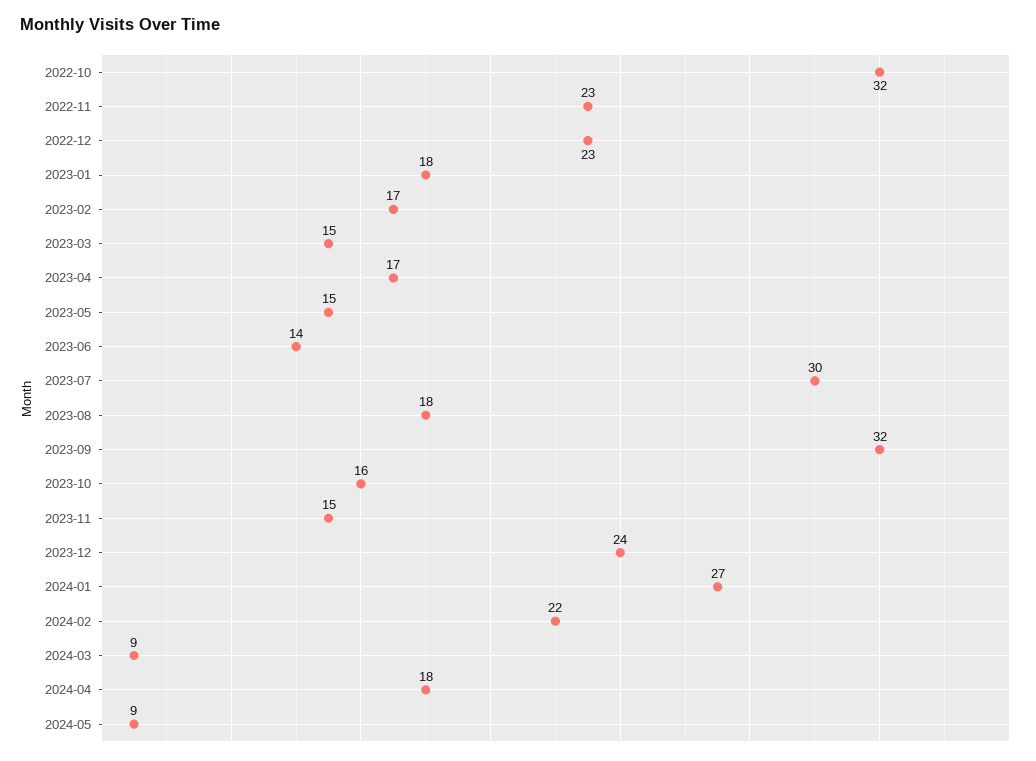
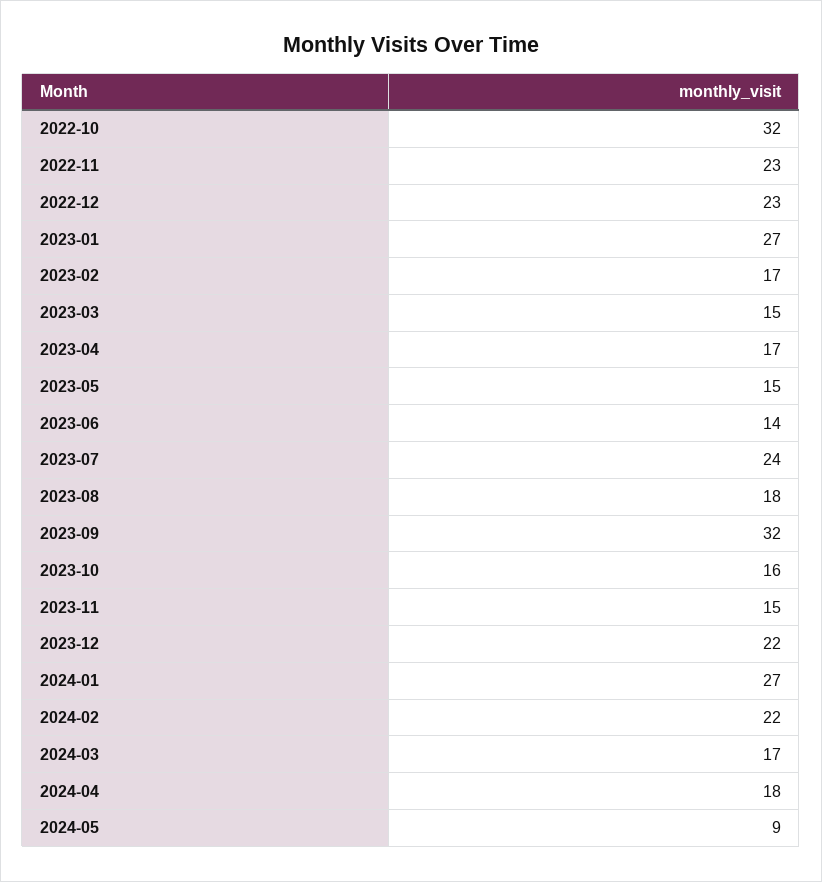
  {
    "2022-10": 32,
    "2022-11": 23,
    "2022-12": 23,
-   "2023-01": 18,
+   "2023-01": 27,
    "2023-02": 17,
    "2023-03": 15,
    "2023-04": 17,
    "2023-05": 15,
    "2023-06": 14,
-   "2023-07": 30,
+   "2023-07": 24,
    "2023-08": 18,
    "2023-09": 32,
    "2023-10": 16,
    "2023-11": 15,
-   "2023-12": 24,
+   "2023-12": 22,
    "2024-01": 27,
    "2024-02": 22,
-   "2024-03": 9,
+   "2024-03": 17,
    "2024-04": 18,
    "2024-05": 9
  }

